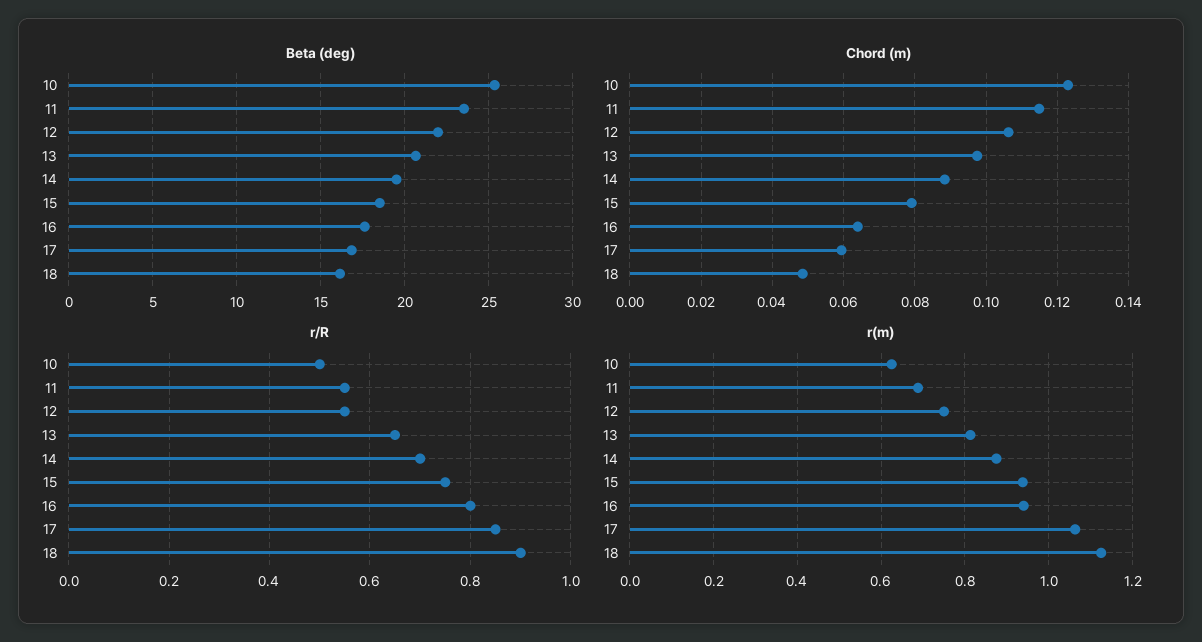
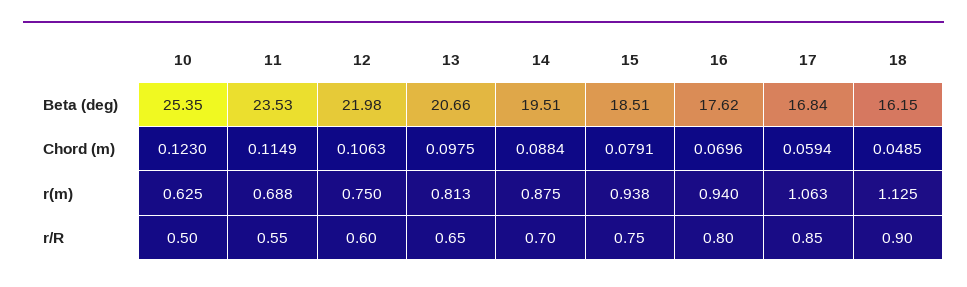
  {
    "Beta (deg)": {
      "10": 25.35,
      "11": 23.53,
      "12": 21.98,
      "13": 20.66,
      "14": 19.51,
      "15": 18.51,
      "16": 17.62,
      "17": 16.84,
      "18": 16.15
    },
    "Chord (m)": {
      "10": 0.123,
      "11": 0.1149,
      "12": 0.1063,
      "13": 0.0975,
      "14": 0.0884,
      "15": 0.0791,
-     "16": 0.064,
+     "16": 0.0696,
      "17": 0.0594,
      "18": 0.0485
    },
    "r/R": {
      "10": 0.5,
      "11": 0.55,
-     "12": 0.55,
+     "12": 0.6,
      "13": 0.65,
      "14": 0.7,
      "15": 0.75,
      "16": 0.8,
      "17": 0.85,
      "18": 0.9
    },
    "r(m)": {
      "10": 0.625,
      "11": 0.688,
      "12": 0.75,
      "13": 0.813,
      "14": 0.875,
      "15": 0.938,
      "16": 0.94,
      "17": 1.063,
      "18": 1.125
    }
  }

